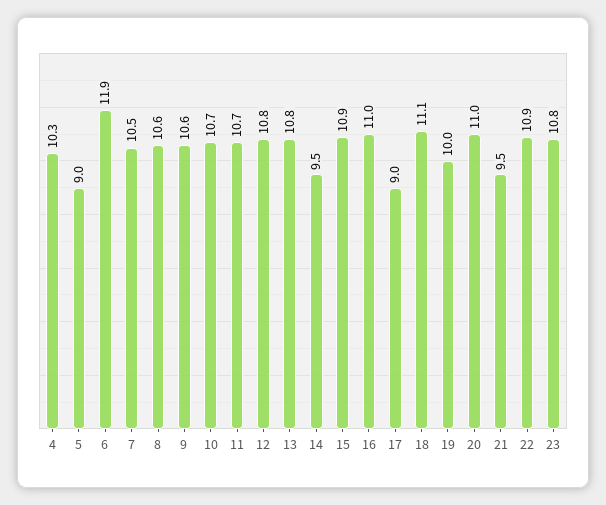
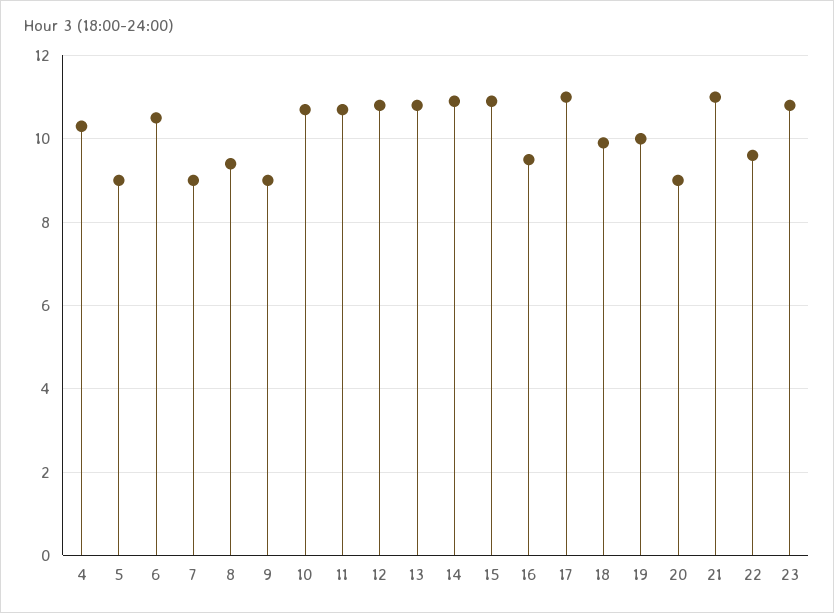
  {
    "4": 10.3,
    "5": 9,
-   "6": 11.9,
+   "6": 10.5,
-   "7": 10.5,
+   "7": 9,
-   "8": 10.6,
+   "8": 9.5,
-   "9": 10.6,
+   "9": 9,
    "10": 10.7,
    "11": 10.7,
    "12": 10.8,
    "13": 10.8,
-   "14": 9.5,
+   "14": 11,
    "15": 10.9,
-   "16": 11,
+   "16": 9.5,
-   "17": 9,
+   "17": 11,
-   "18": 11.1,
+   "18": 10,
    "19": 10,
-   "20": 11,
+   "20": 9,
-   "21": 9.5,
+   "21": 11,
-   "22": 10.9,
+   "22": 9.5,
    "23": 10.8
  }

